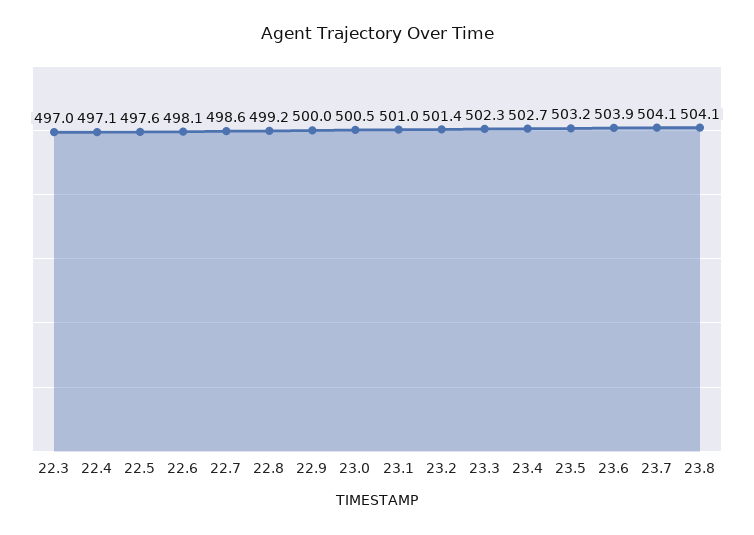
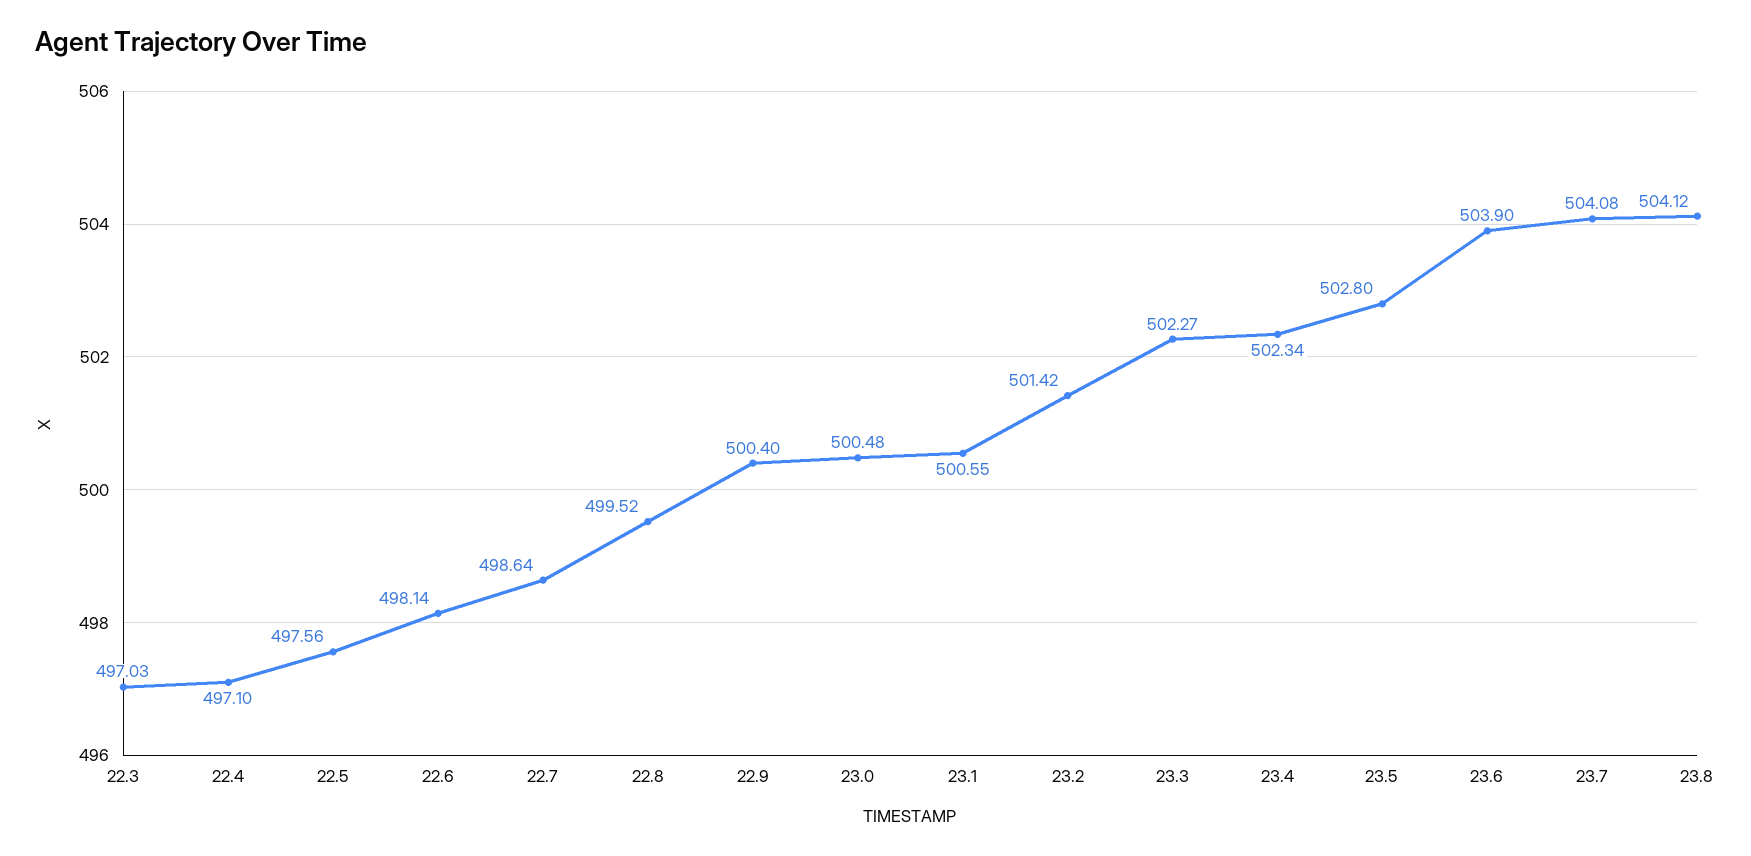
  {
    "22.3": 497.03,
    "22.4": 497.1,
    "22.5": 497.56,
    "22.6": 498.14,
    "22.7": 498.64,
-   "22.8": 499.2,
+   "22.8": 499.52,
-   "22.9": 500,
+   "22.9": 500.4,
    "23.0": 500.48,
-   "23.1": 501,
+   "23.1": 500.55,
    "23.2": 501.42,
    "23.3": 502.27,
-   "23.4": 502.7,
+   "23.4": 502.34,
-   "23.5": 503.2,
+   "23.5": 502.8,
    "23.6": 503.9,
    "23.7": 504.08,
    "23.8": 504.12
  }

